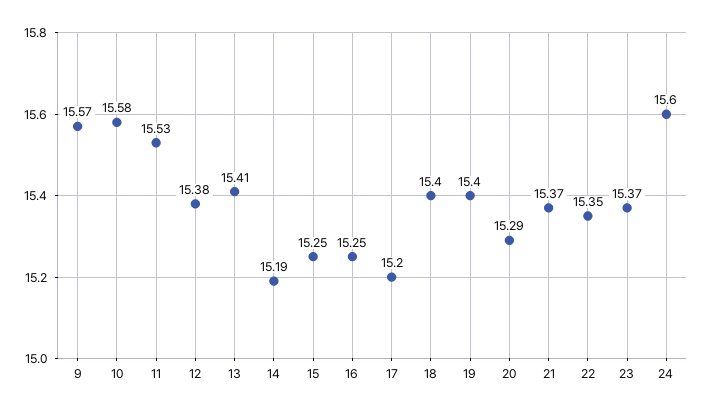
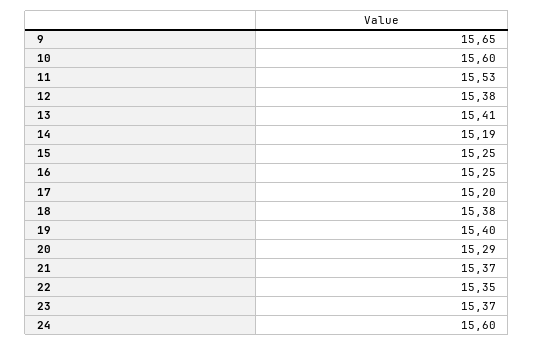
  {
-   "9": 15.57,
+   "9": 15.65,
-   "10": 15.58,
+   "10": 15.6,
    "11": 15.53,
    "12": 15.38,
    "13": 15.41,
    "14": 15.19,
    "15": 15.25,
    "16": 15.25,
    "17": 15.2,
-   "18": 15.4,
+   "18": 15.38,
    "19": 15.4,
    "20": 15.29,
    "21": 15.37,
    "22": 15.35,
    "23": 15.37,
    "24": 15.6
  }

